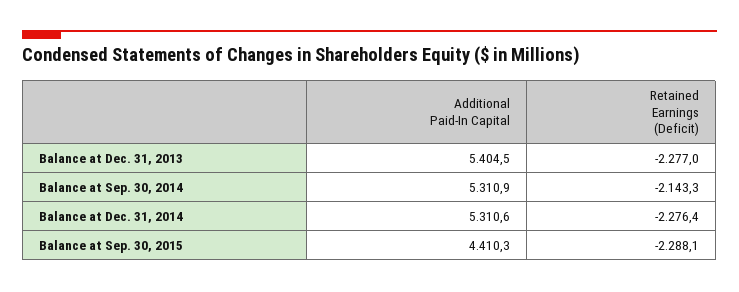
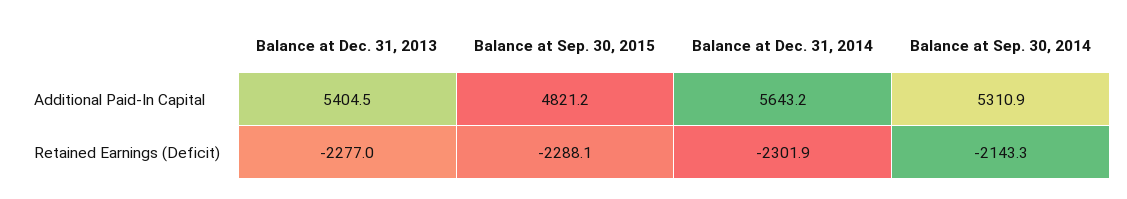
  {
    "Additional Paid-In Capital": {
      "Balance at Dec. 31, 2013": 5404.5,
      "Balance at Sep. 30, 2014": 5310.9,
-     "Balance at Dec. 31, 2014": 5310.6,
+     "Balance at Dec. 31, 2014": 5643.2,
-     "Balance at Sep. 30, 2015": 4410.3
+     "Balance at Sep. 30, 2015": 4821.2
    },
    "Retained Earnings (Deficit)": {
      "Balance at Dec. 31, 2013": -2277,
      "Balance at Sep. 30, 2014": -2143.3,
-     "Balance at Dec. 31, 2014": -2276.4,
+     "Balance at Dec. 31, 2014": -2301.9,
      "Balance at Sep. 30, 2015": -2288.1
    }
  }

